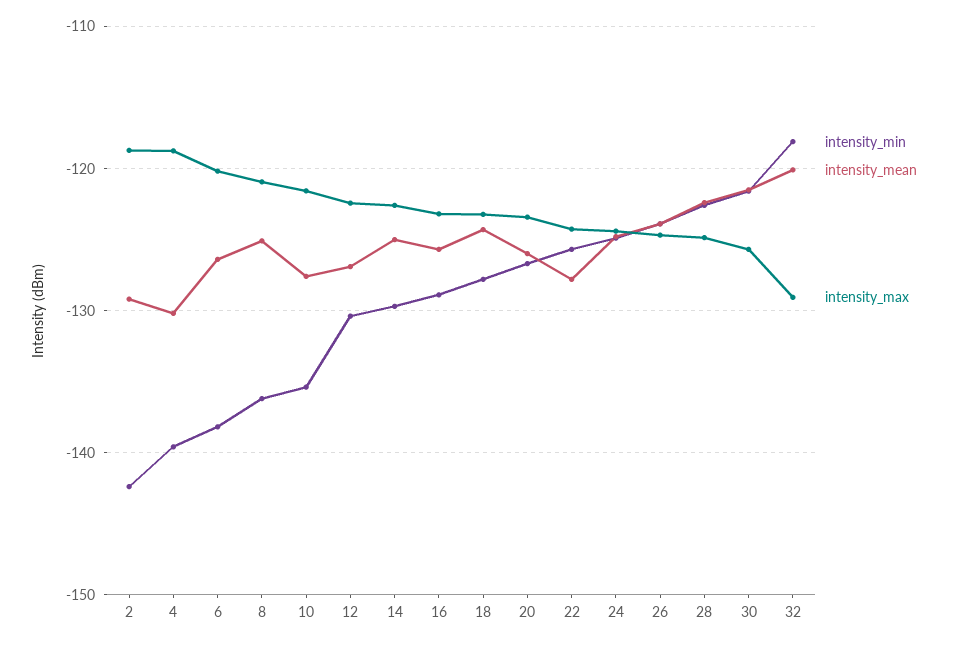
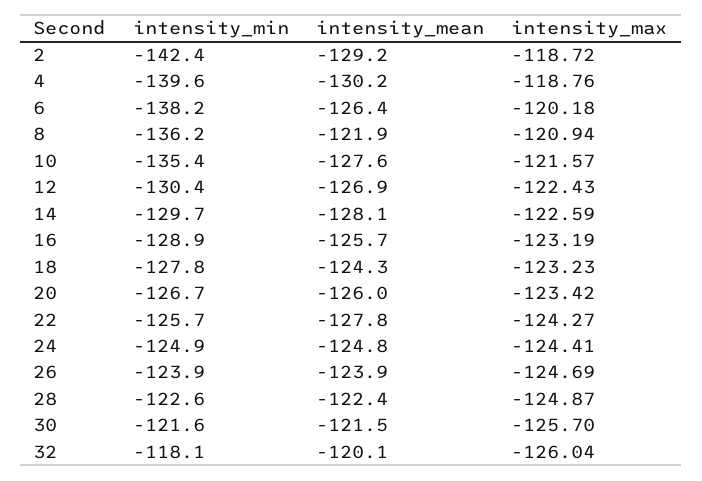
  {
    "intensity_min": {
      "2": -142.4,
      "4": -139.6,
      "6": -138.2,
      "8": -136.2,
      "10": -135.4,
      "12": -130.4,
      "14": -129.7,
      "16": -128.9,
      "18": -127.8,
      "20": -126.7,
      "22": -125.7,
      "24": -124.9,
      "26": -123.9,
      "28": -122.6,
      "30": -121.6,
      "32": -118.1
    },
    "intensity_mean": {
      "2": -129.2,
      "4": -130.2,
      "6": -126.4,
-     "8": -125,
+     "8": -121.9,
      "10": -127.6,
      "12": -126.9,
-     "14": -125,
+     "14": -128.1,
      "16": -125.7,
      "18": -124.3,
      "20": -126,
      "22": -127.8,
      "24": -124.8,
      "26": -123.9,
      "28": -122.4,
      "30": -121.5,
      "32": -120.1
    },
    "intensity_max": {
      "2": -118.72,
      "4": -118.76,
      "6": -120.18,
      "8": -120.94,
      "10": -121.57,
      "12": -122.43,
      "14": -122.59,
      "16": -123.19,
      "18": -123.23,
      "20": -123.42,
      "22": -124.27,
      "24": -124.41,
      "26": -124.69,
      "28": -124.87,
      "30": -125.7,
-     "32": -129
+     "32": -126.04
    }
  }

